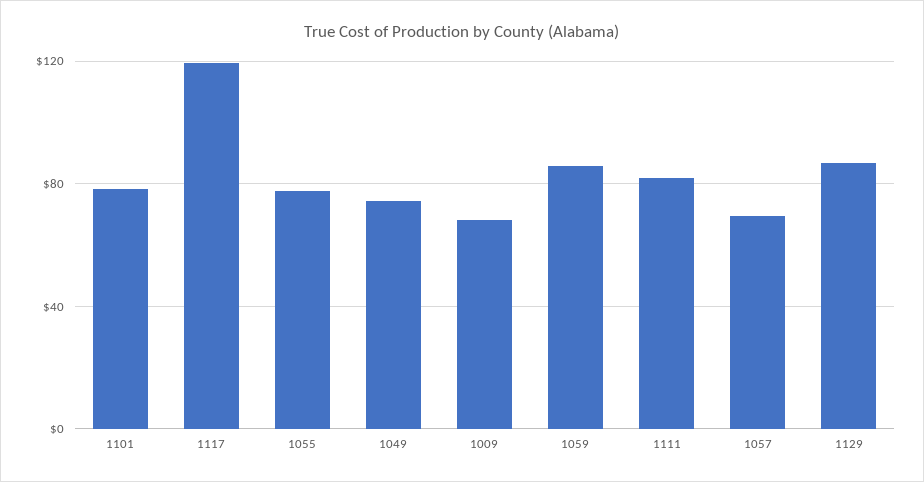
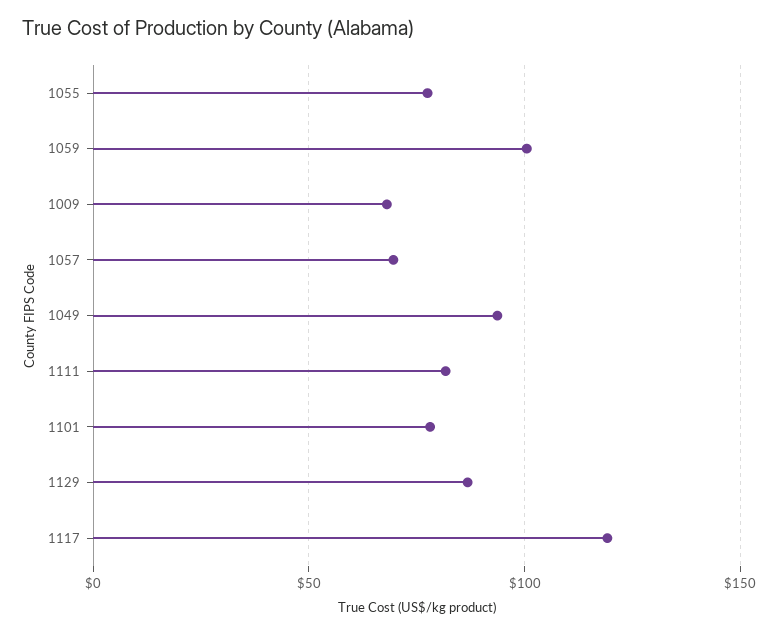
  {
    "1101": 80,
    "1117": 120,
    "1055": 80,
-   "1049": 75,
+   "1049": 95,
    "1009": 70,
-   "1059": 85,
+   "1059": 100,
    "1111": 80,
    "1057": 70,
    "1129": 85
  }

